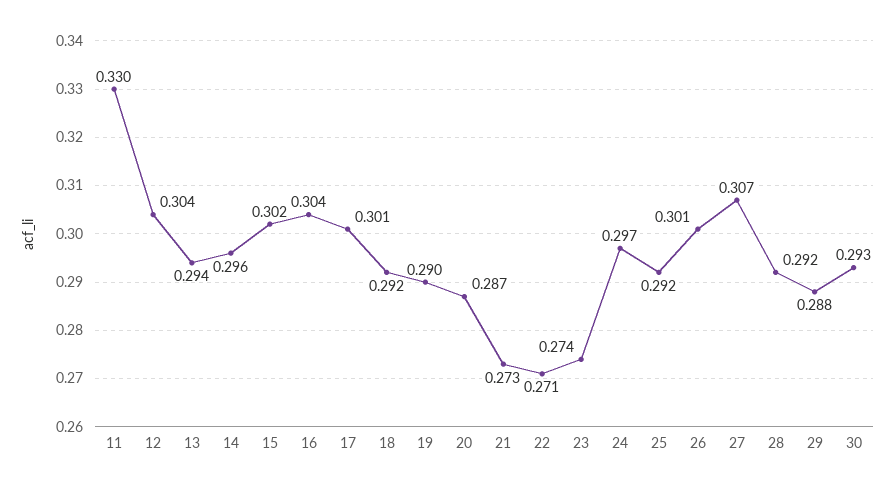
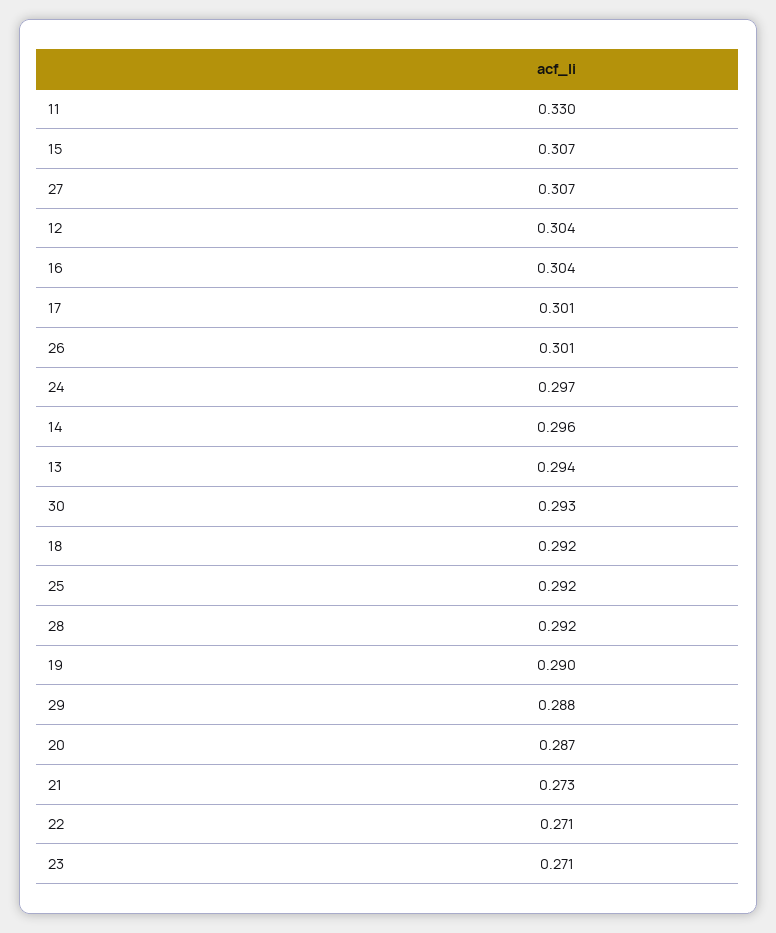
  {
    "11": 0.33,
    "12": 0.304,
    "13": 0.294,
    "14": 0.296,
-   "15": 0.302,
+   "15": 0.307,
    "16": 0.304,
    "17": 0.301,
    "18": 0.292,
    "19": 0.29,
    "20": 0.287,
    "21": 0.273,
    "22": 0.271,
-   "23": 0.274,
+   "23": 0.271,
    "24": 0.297,
    "25": 0.292,
    "26": 0.301,
    "27": 0.307,
    "28": 0.292,
    "29": 0.288,
    "30": 0.293
  }

